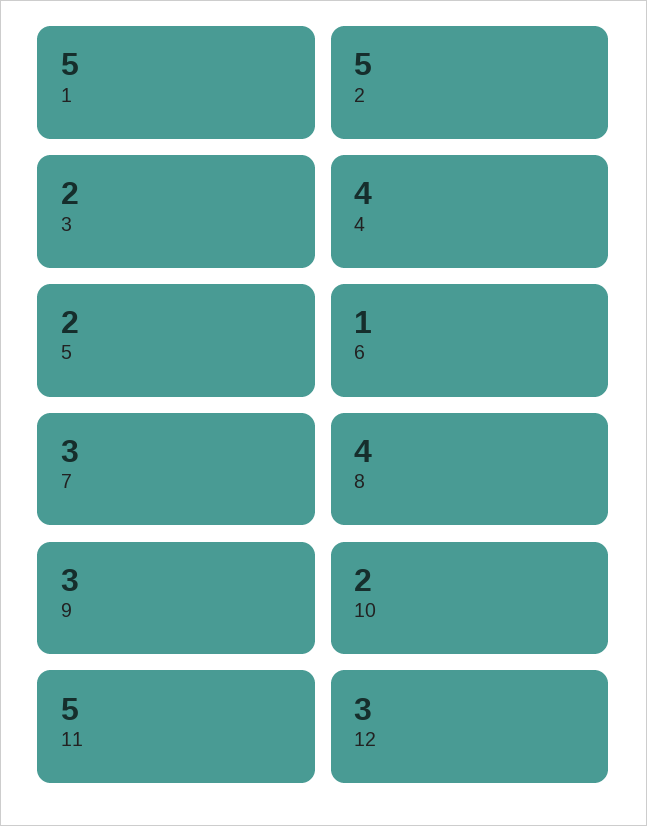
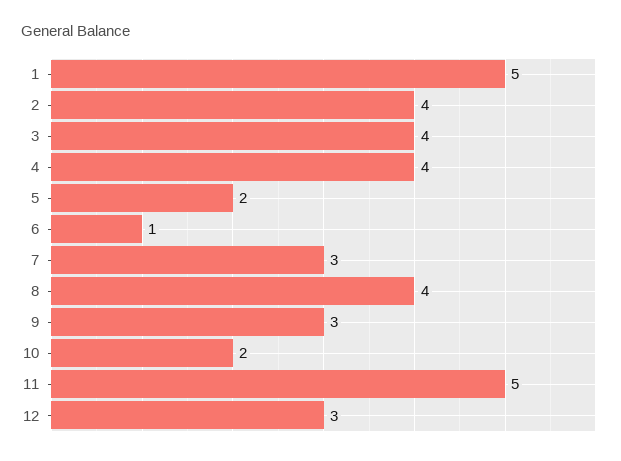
  {
    "1": 5,
-   "2": 5,
+   "2": 4,
-   "3": 2,
+   "3": 4,
    "4": 4,
    "5": 2,
    "6": 1,
    "7": 3,
    "8": 4,
    "9": 3,
    "10": 2,
    "11": 5,
    "12": 3
  }

